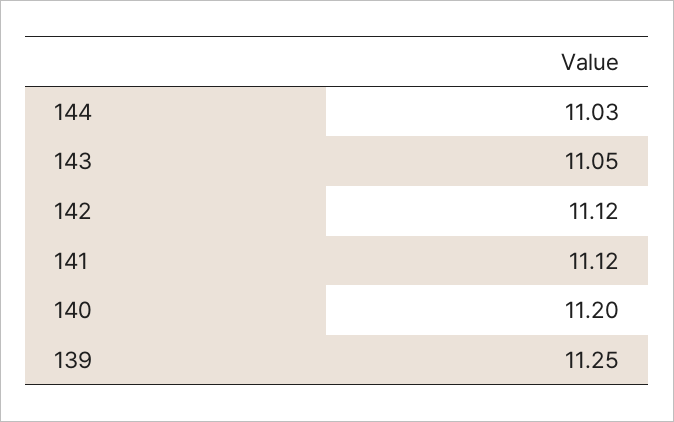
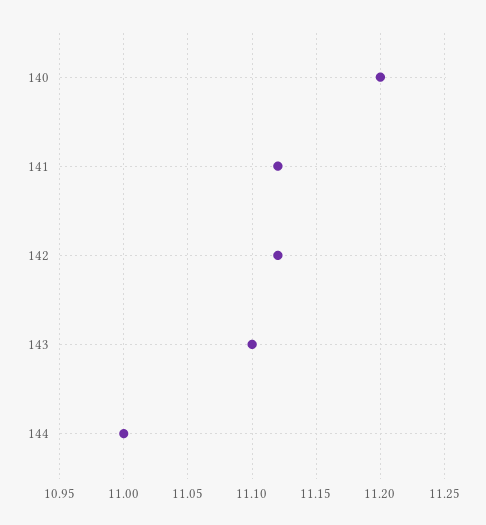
  {
-   "144": 11.03,
+   "144": 11,
-   "143": 11.05,
+   "143": 11.1,
    "142": 11.12,
    "141": 11.12,
-   "140": 11.2,
+   "140": 11.2
-   "139": 11.25
  }

